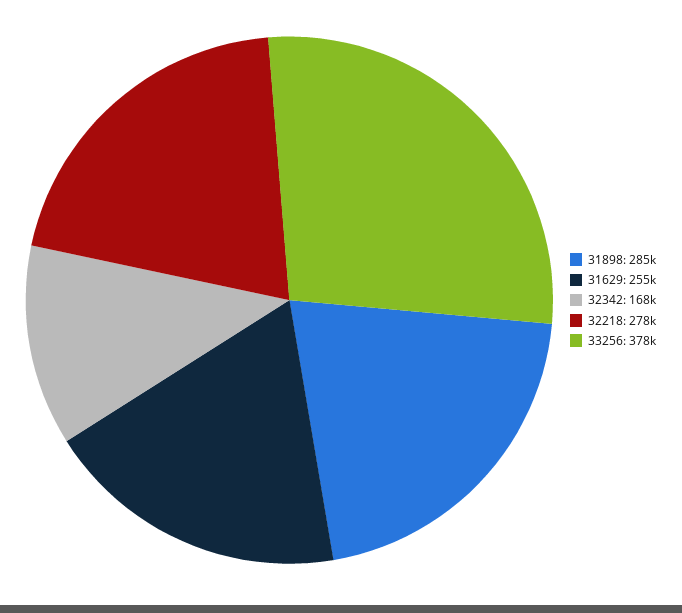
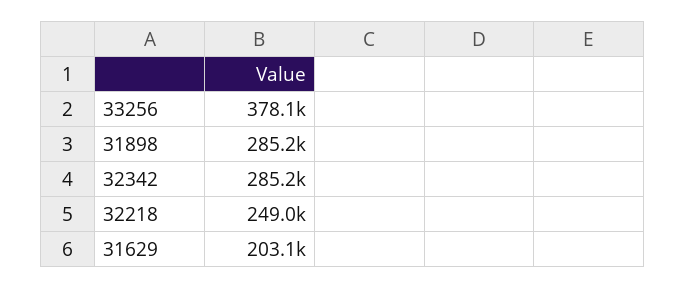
  {
    "31898": 285200,
-   "31629": 255000,
+   "31629": 203100,
-   "32342": 168000,
+   "32342": 285200,
-   "32218": 278000,
+   "32218": 249000,
    "33256": 378100
  }

